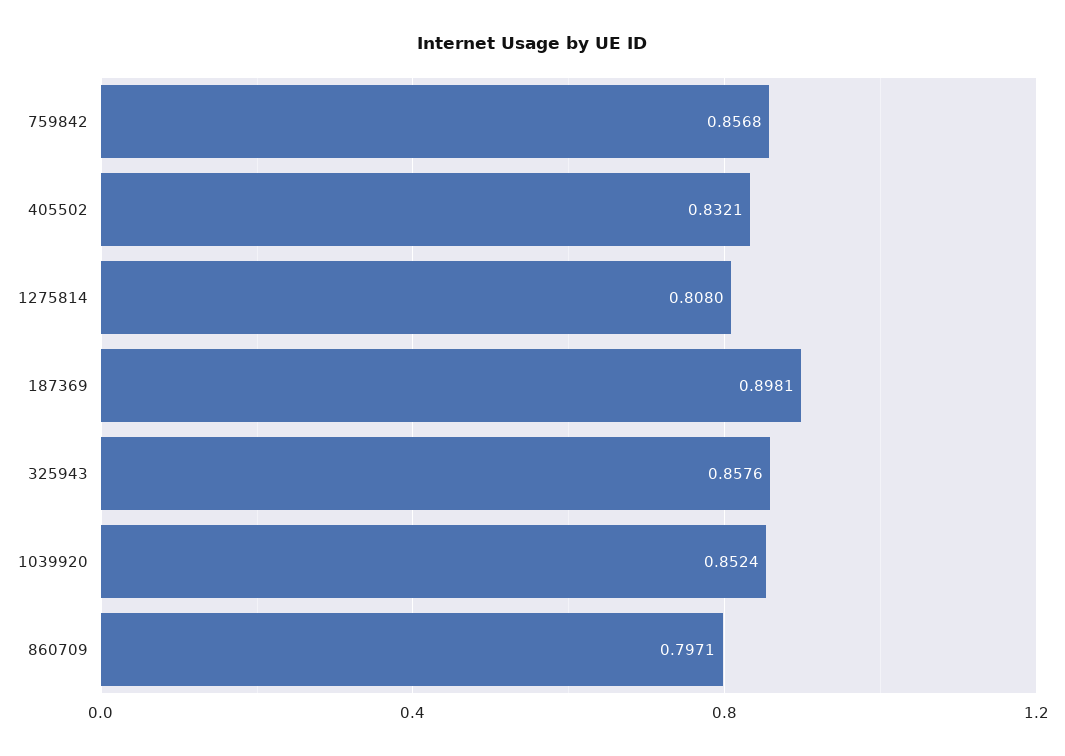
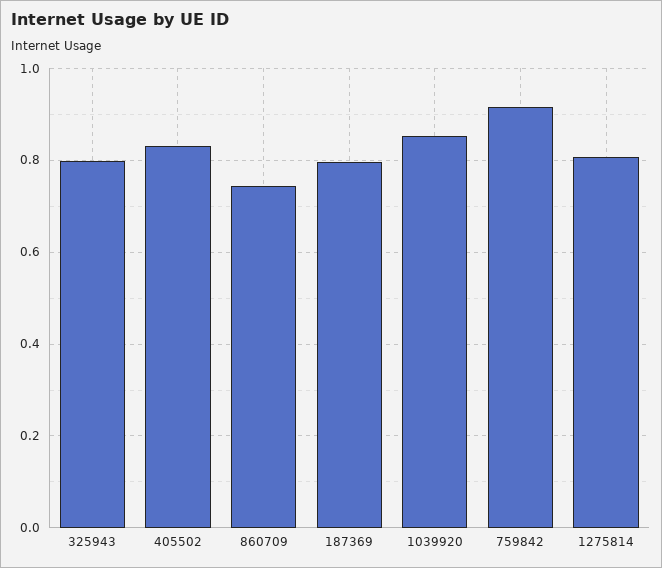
  {
-   "759842": 0.8568,
+   "759842": 0.92,
    "405502": 0.8321,
    "1275814": 0.808,
-   "187369": 0.8981,
+   "187369": 0.8,
-   "325943": 0.8576,
+   "325943": 0.8,
    "1039920": 0.8524,
-   "860709": 0.7971
+   "860709": 0.74
  }

